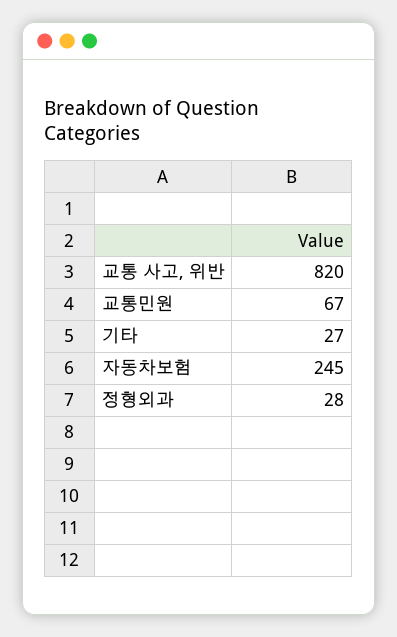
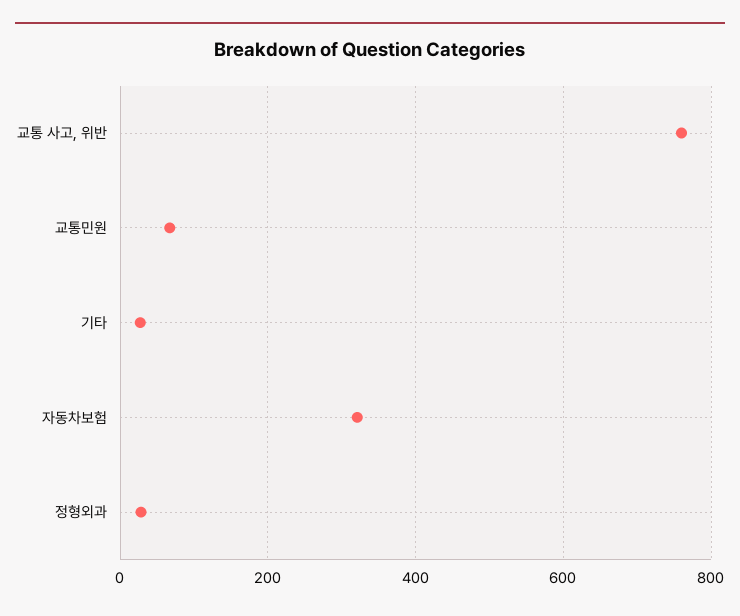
  {
-   "교통 사고, 위반": 820,
+   "교통 사고, 위반": 760,
    "교통민원": 67,
    "기타": 27,
-   "자동차보험": 245,
+   "자동차보험": 320,
    "정형외과": 28
  }

